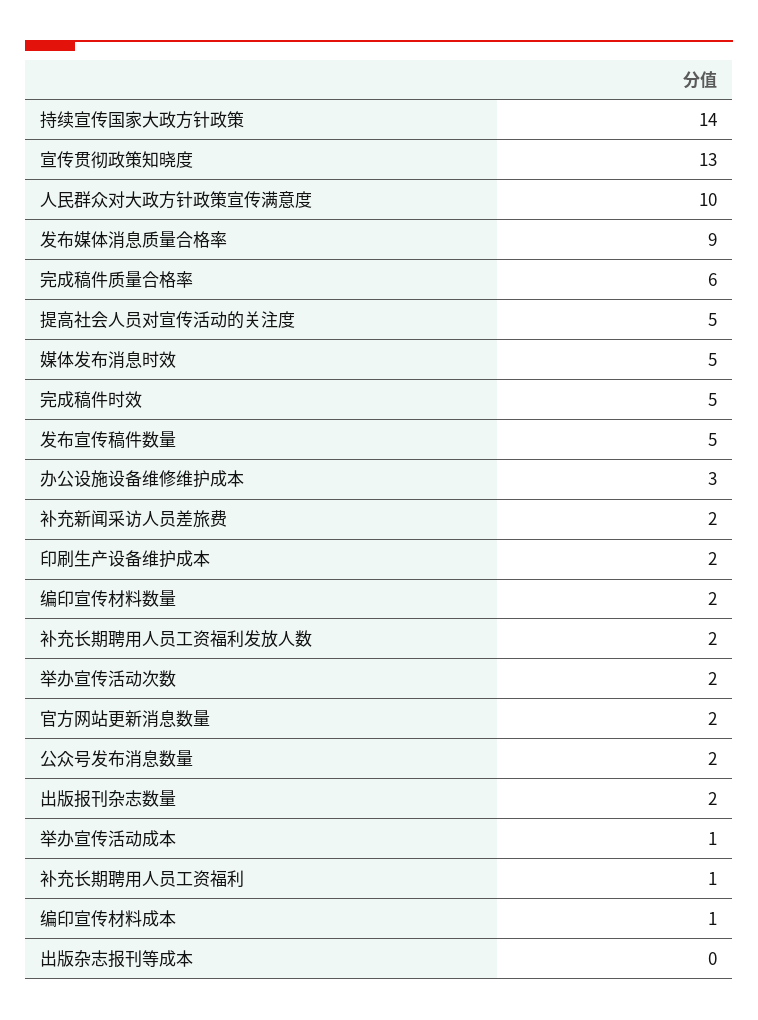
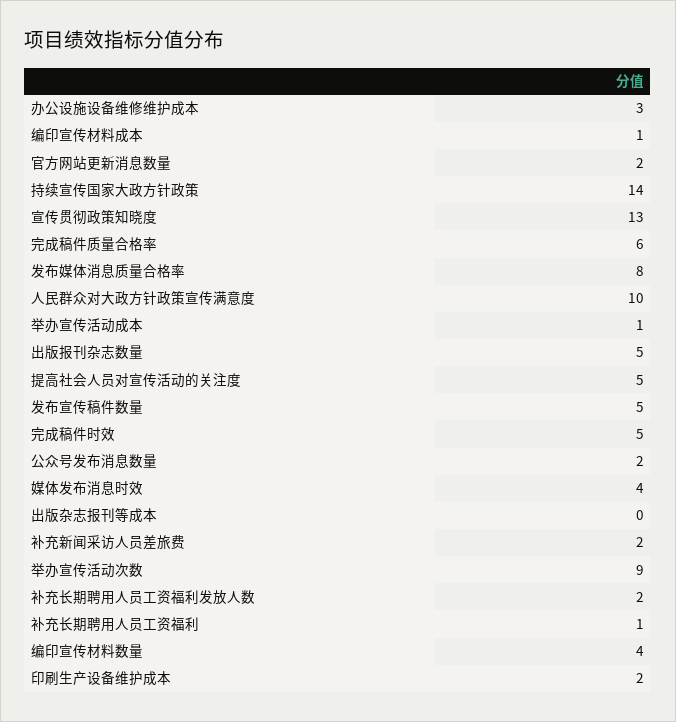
  {
    "持续宣传国家大政方针政策": 14,
    "宣传贯彻政策知晓度": 13,
    "人民群众对大政方针政策宣传满意度": 10,
-   "发布媒体消息质量合格率": 9,
+   "发布媒体消息质量合格率": 8,
    "完成稿件质量合格率": 6,
    "提高社会人员对宣传活动的关注度": 5,
-   "媒体发布消息时效": 5,
+   "媒体发布消息时效": 4,
    "完成稿件时效": 5,
    "发布宣传稿件数量": 5,
    "办公设施设备维修维护成本": 3,
    "补充新闻采访人员差旅费": 2,
    "印刷生产设备维护成本": 2,
-   "编印宣传材料数量": 2,
+   "编印宣传材料数量": 4,
    "补充长期聘用人员工资福利发放人数": 2,
-   "举办宣传活动次数": 2,
+   "举办宣传活动次数": 9,
    "官方网站更新消息数量": 2,
    "公众号发布消息数量": 2,
-   "出版报刊杂志数量": 2,
+   "出版报刊杂志数量": 5,
    "举办宣传活动成本": 1,
    "补充长期聘用人员工资福利": 1,
    "编印宣传材料成本": 1,
    "出版杂志报刊等成本": 0
  }

